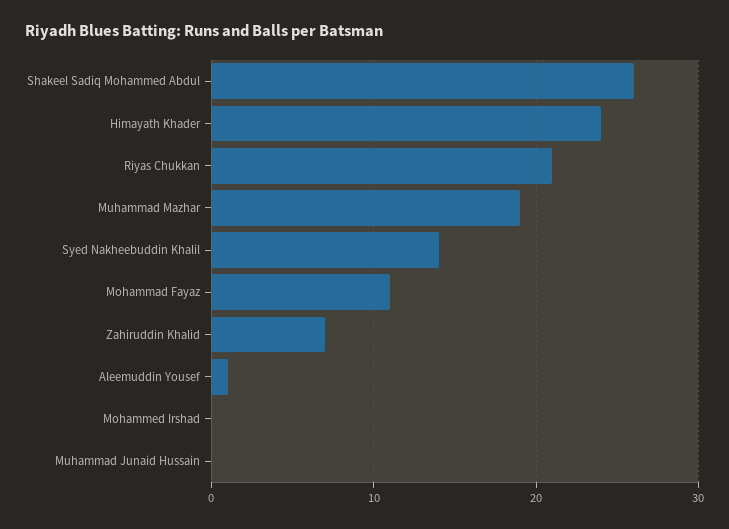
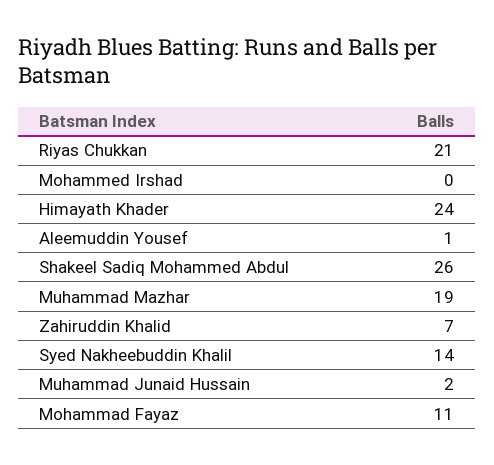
  {
    "Shakeel Sadiq Mohammed Abdul": 26,
    "Himayath Khader": 24,
    "Riyas Chukkan": 21,
    "Muhammad Mazhar": 19,
    "Syed Nakheebuddin Khalil": 14,
    "Mohammad Fayaz": 11,
    "Zahiruddin Khalid": 7,
    "Aleemuddin Yousef": 1,
    "Mohammed Irshad": 0,
-   "Muhammad Junaid Hussain": 0
+   "Muhammad Junaid Hussain": 2
  }

